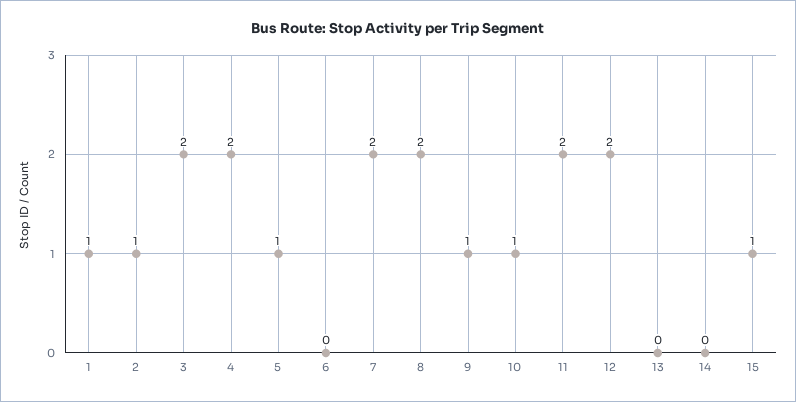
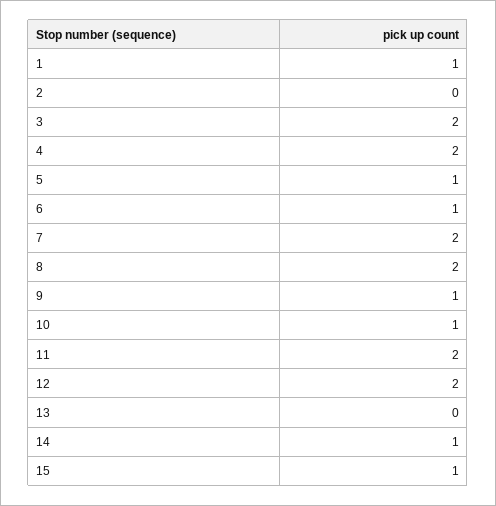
  {
    "1": 1,
-   "2": 1,
+   "2": 0,
    "3": 2,
    "4": 2,
    "5": 1,
-   "6": 0,
+   "6": 1,
    "7": 2,
    "8": 2,
    "9": 1,
    "10": 1,
    "11": 2,
    "12": 2,
    "13": 0,
-   "14": 0,
+   "14": 1,
    "15": 1
  }

